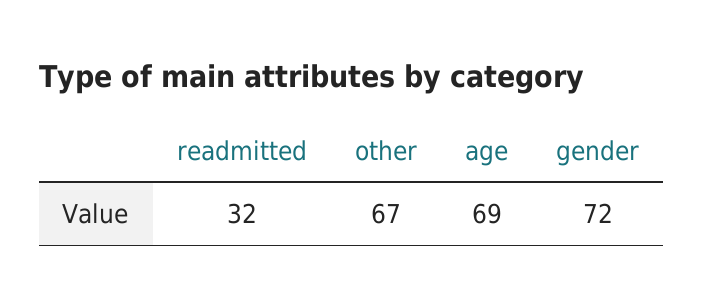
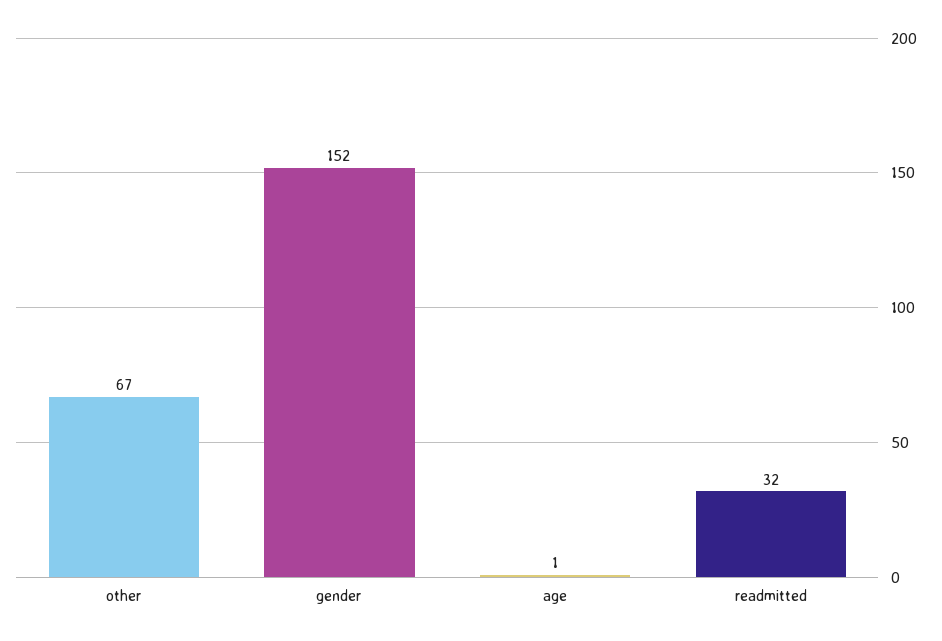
  {
    "readmitted": 32,
    "other": 67,
-   "age": 69,
+   "age": 1,
-   "gender": 72
+   "gender": 152
  }

